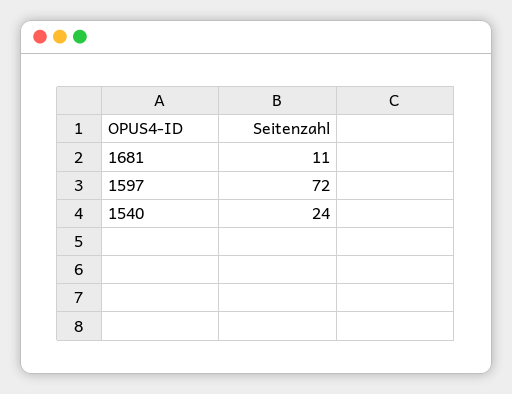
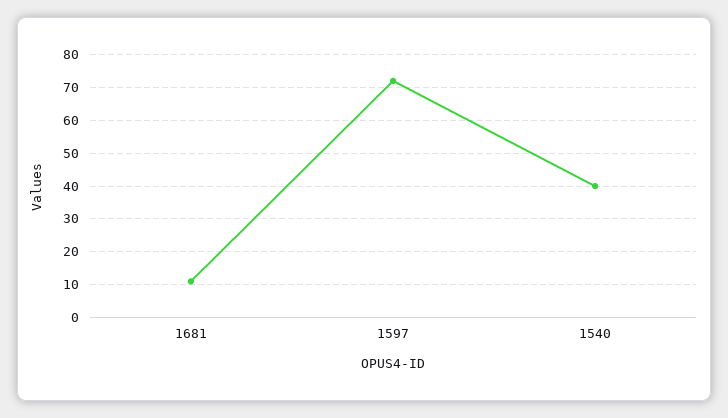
  {
    "1681": 11,
    "1597": 72,
-   "1540": 24
+   "1540": 40
  }

